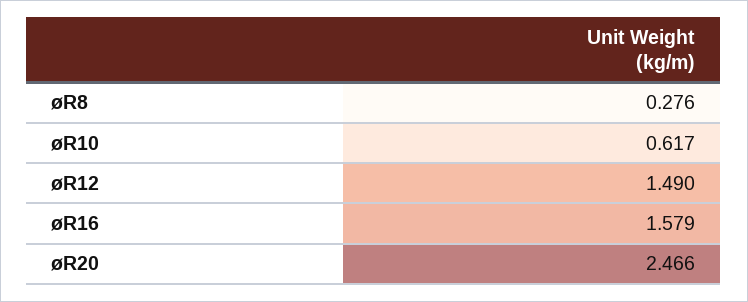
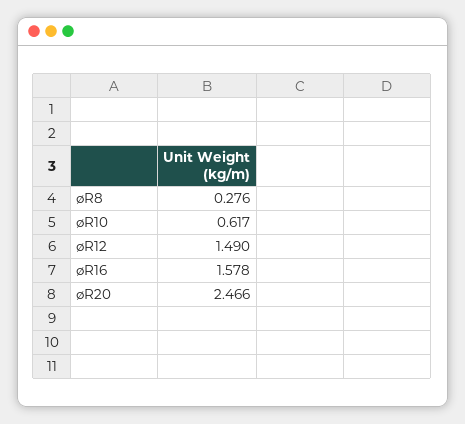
  {
    "øR8": 0.276,
    "øR10": 0.617,
    "øR12": 1.49,
-   "øR16": 1.579,
+   "øR16": 1.578,
    "øR20": 2.466
  }

